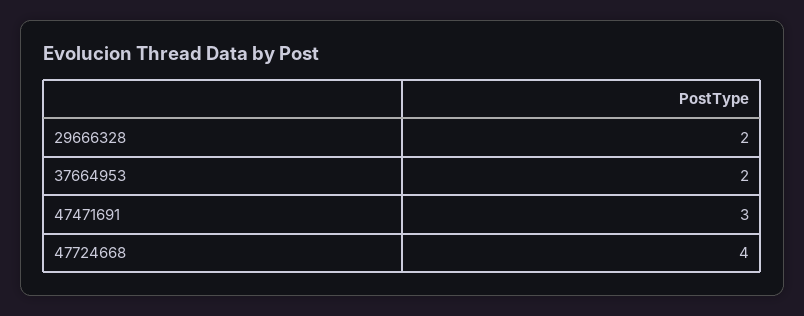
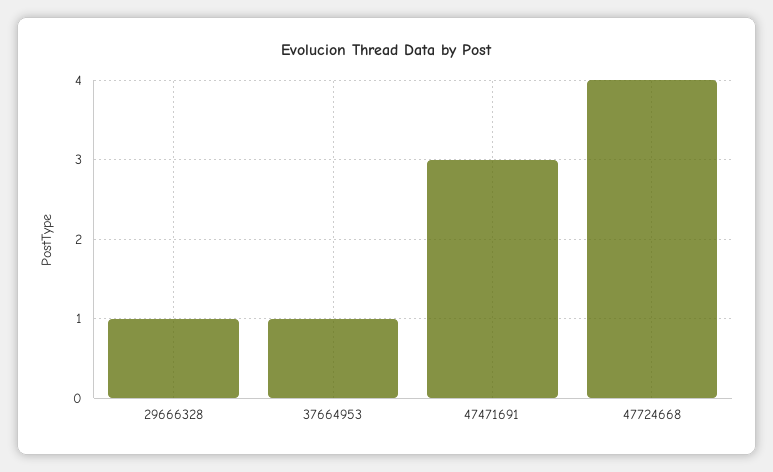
  {
-   "29666328": 2,
+   "29666328": 1,
-   "37664953": 2,
+   "37664953": 1,
    "47471691": 3,
    "47724668": 4
  }

